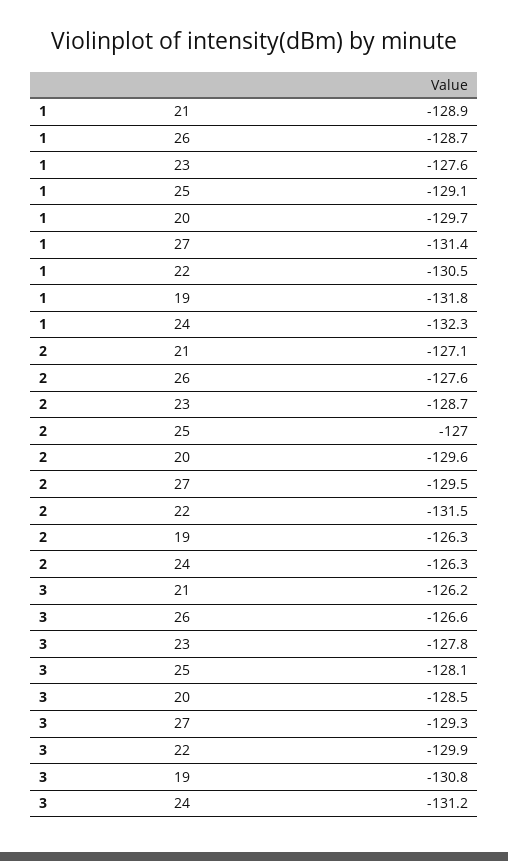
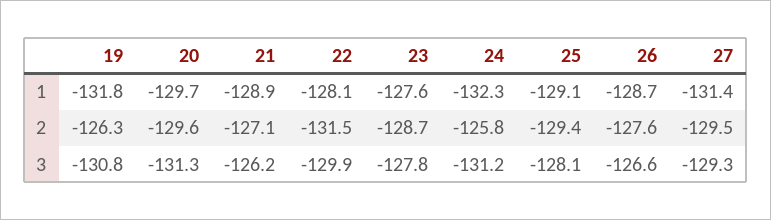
  {
    "1": {
      "21": -128.9,
      "26": -128.7,
      "23": -127.6,
      "25": -129.1,
      "20": -129.7,
      "27": -131.4,
-     "22": -130.5,
+     "22": -128.1,
      "19": -131.8,
      "24": -132.3
    },
    "2": {
      "21": -127.1,
      "26": -127.6,
      "23": -128.7,
-     "25": -127,
+     "25": -129.4,
      "20": -129.6,
      "27": -129.5,
      "22": -131.5,
      "19": -126.3,
-     "24": -126.3
+     "24": -125.8
    },
    "3": {
      "21": -126.2,
      "26": -126.6,
      "23": -127.8,
      "25": -128.1,
-     "20": -128.5,
+     "20": -131.3,
      "27": -129.3,
      "22": -129.9,
      "19": -130.8,
      "24": -131.2
    }
  }

